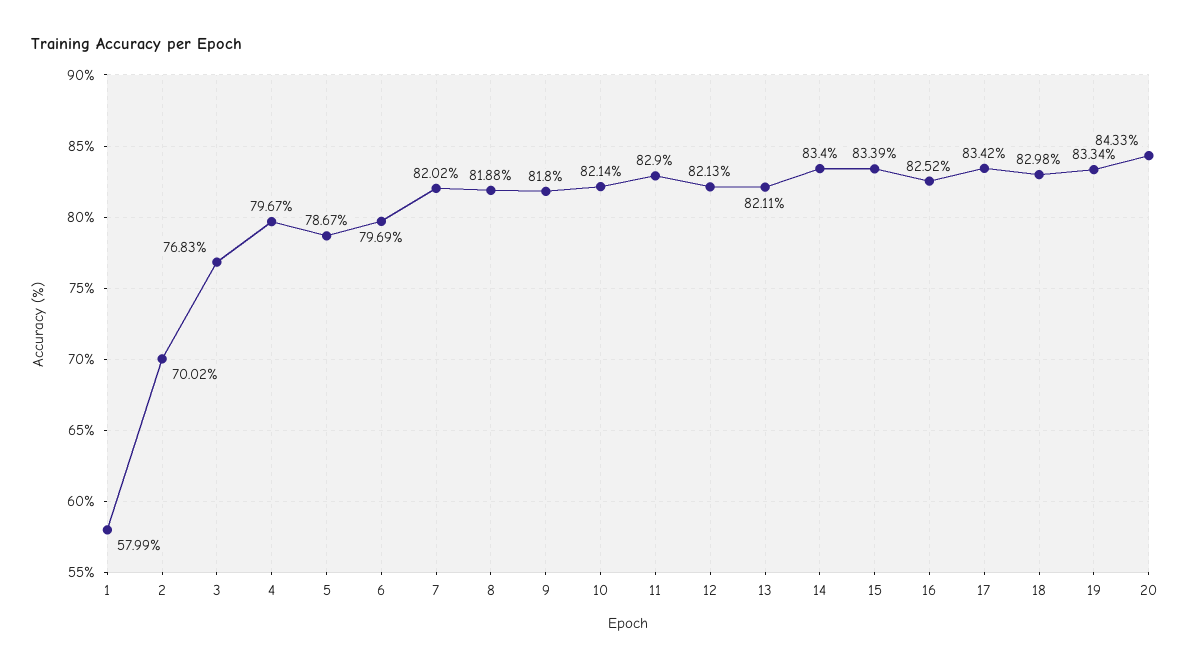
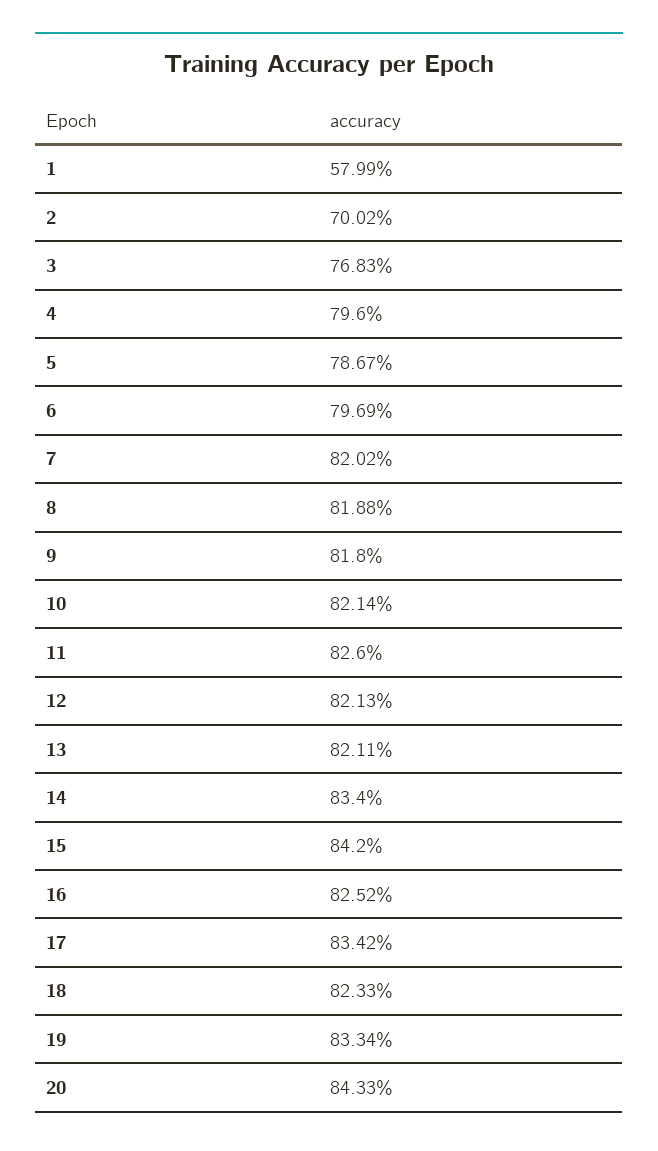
  {
    "1": 57.99,
    "2": 70.02,
    "3": 76.83,
-   "4": 79.67,
+   "4": 79.6,
    "5": 78.67,
    "6": 79.69,
    "7": 82.02,
    "8": 81.88,
    "9": 81.8,
    "10": 82.14,
-   "11": 82.9,
+   "11": 82.6,
    "12": 82.13,
    "13": 82.11,
    "14": 83.4,
-   "15": 83.39,
+   "15": 84.2,
    "16": 82.52,
    "17": 83.42,
-   "18": 82.98,
+   "18": 82.33,
    "19": 83.34,
    "20": 84.33
  }

